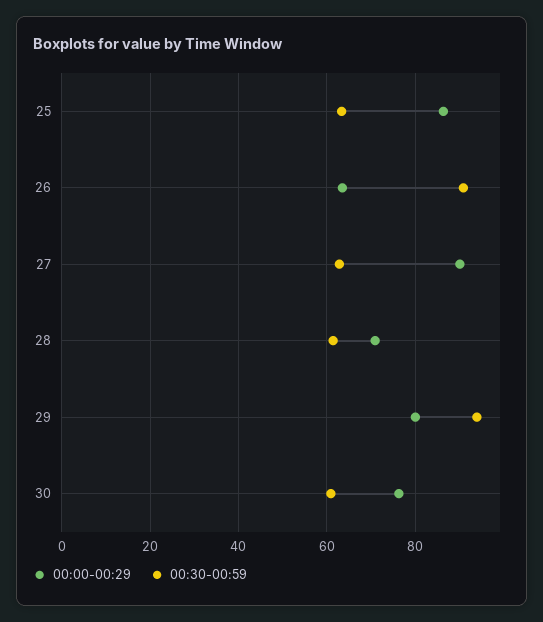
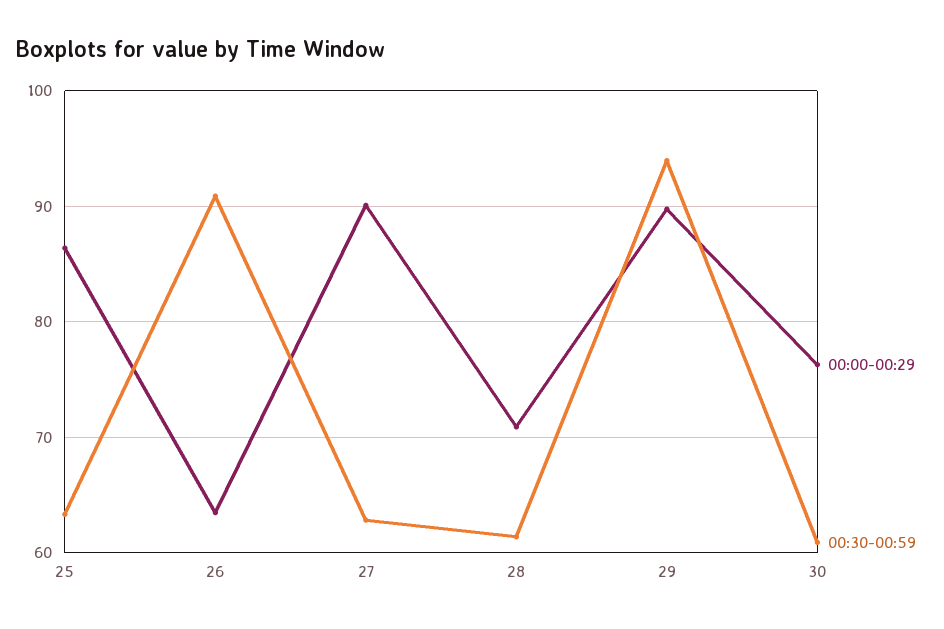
  {
    "00:00-00:29": {
      "25": 86,
      "26": 63,
      "27": 90,
      "28": 71,
-     "29": 80,
+     "29": 90,
      "30": 76
    },
    "00:30-00:59": {
      "25": 63,
      "26": 91,
      "27": 63,
      "28": 61,
      "29": 94,
      "30": 61
    }
  }

